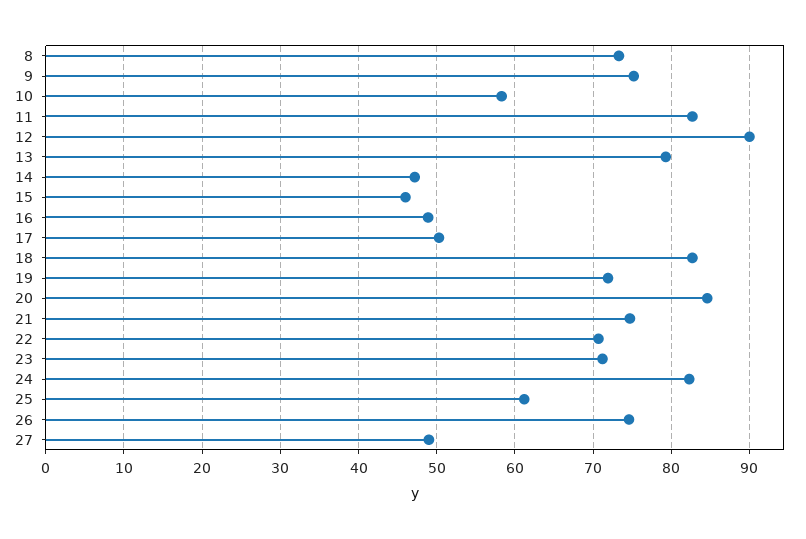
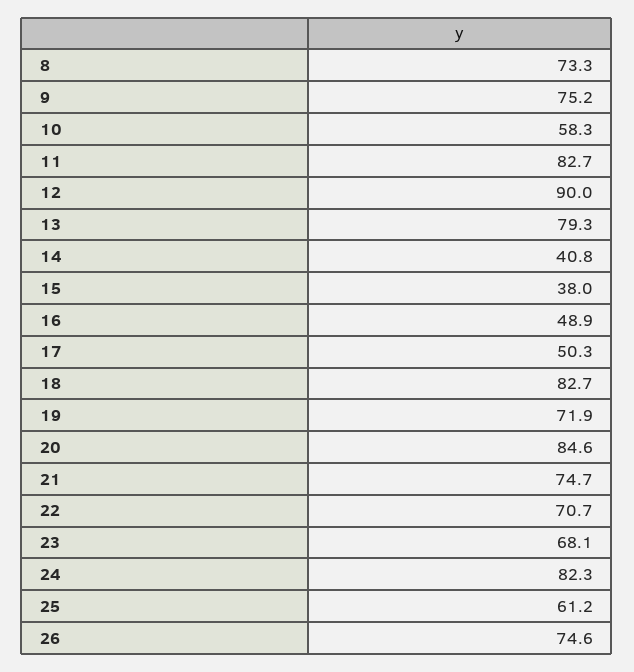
  {
    "8": 73.3,
    "9": 75.2,
    "10": 58.3,
    "11": 82.7,
    "12": 90,
    "13": 79.3,
-   "14": 47,
+   "14": 40.8,
-   "15": 46,
+   "15": 38,
    "16": 48.9,
    "17": 50.3,
    "18": 82.7,
    "19": 71.9,
    "20": 84.6,
    "21": 74.7,
    "22": 70.7,
-   "23": 71,
+   "23": 68.1,
    "24": 82.3,
    "25": 61.2,
-   "26": 74.6,
+   "26": 74.6
-   "27": 49
  }

